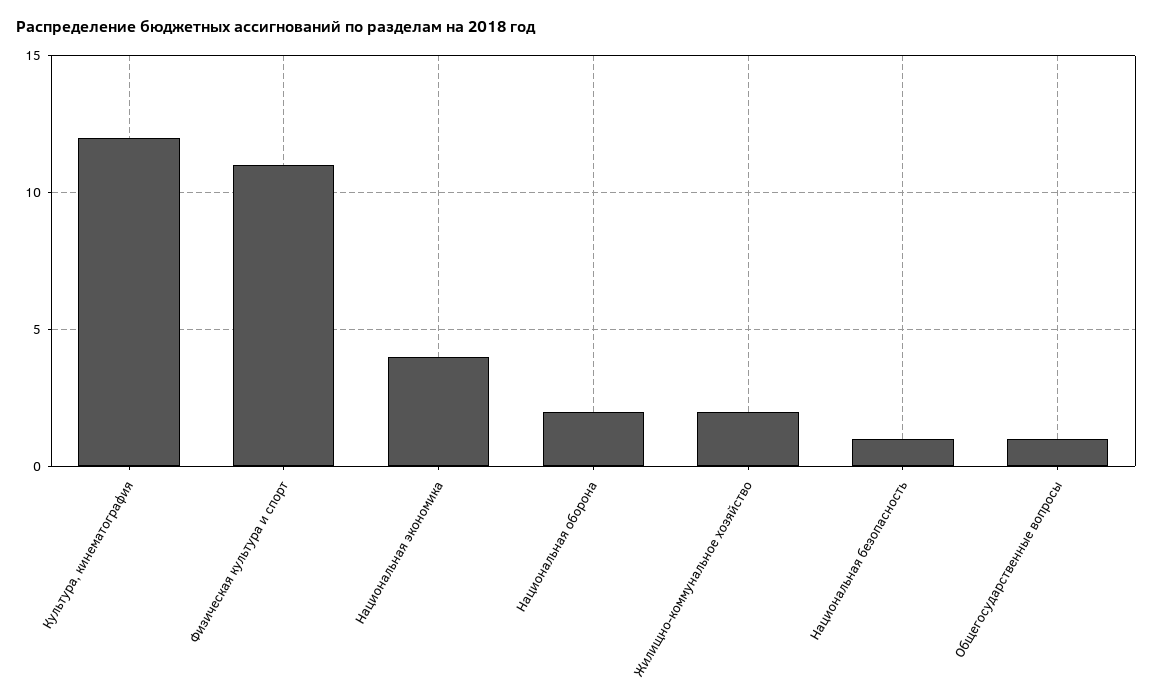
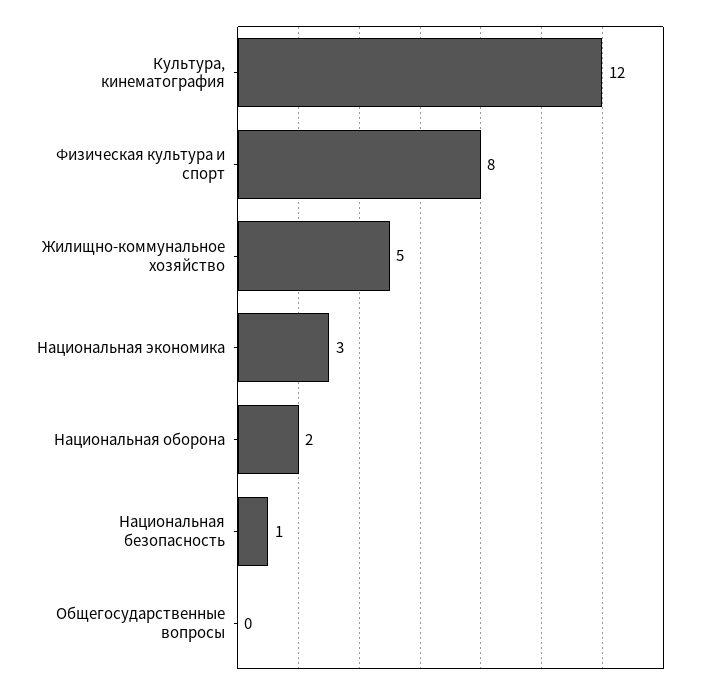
  {
    "Культура, кинематография": 12,
-   "Физическая культура и спорт": 11,
+   "Физическая культура и спорт": 8,
-   "Национальная экономика": 4,
+   "Национальная экономика": 3,
    "Национальная оборона": 2,
-   "Жилищно-коммунальное хозяйство": 2,
+   "Жилищно-коммунальное хозяйство": 5,
    "Национальная безопасность": 1,
-   "Общегосударственные вопросы": 1
+   "Общегосударственные вопросы": 0
  }

